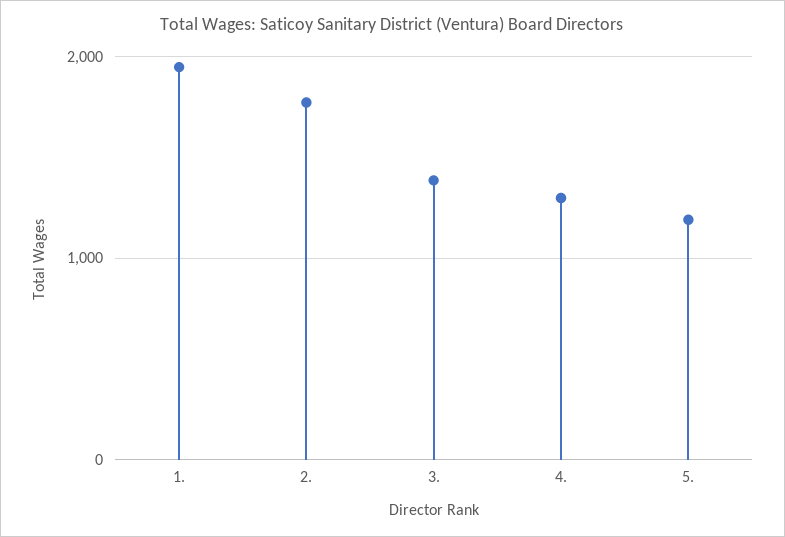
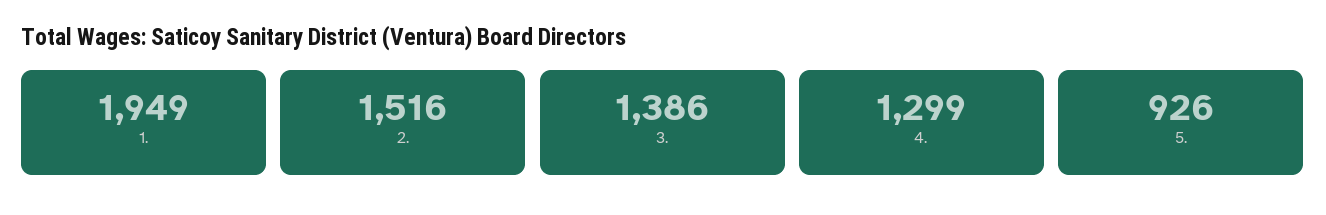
  {
    "1.": 1949,
-   "2.": 1800,
+   "2.": 1516,
    "3.": 1386,
    "4.": 1299,
-   "5.": 1200
+   "5.": 926
  }

